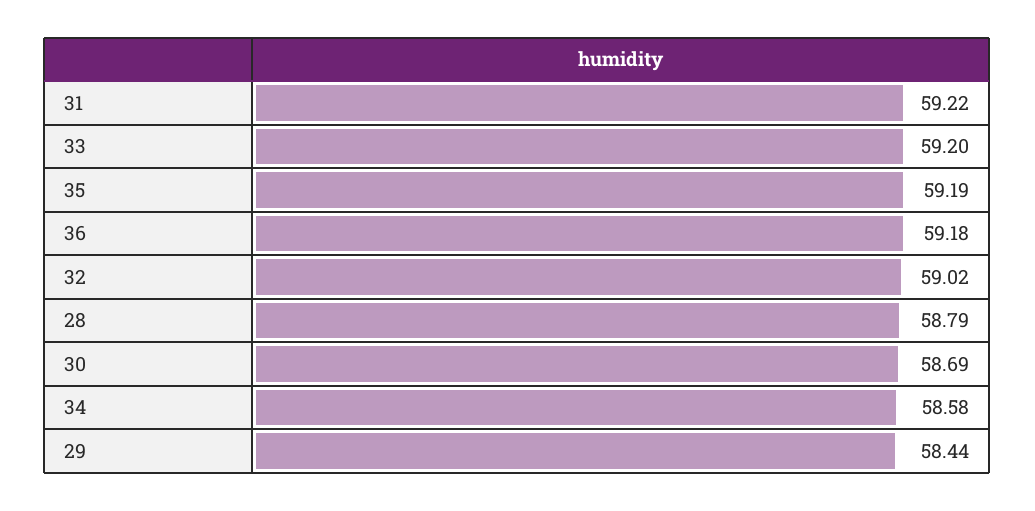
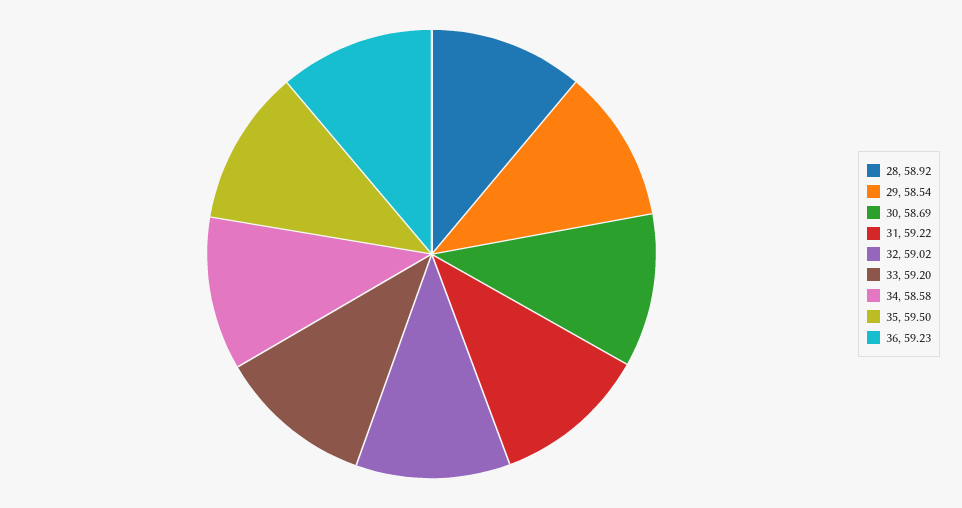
  {
    "31": 59.22,
    "33": 59.2,
-   "35": 59.19,
+   "35": 59.5,
-   "36": 59.18,
+   "36": 59.23,
    "32": 59.02,
-   "28": 58.79,
+   "28": 58.92,
    "30": 58.69,
    "34": 58.58,
-   "29": 58.44
+   "29": 58.54
  }

